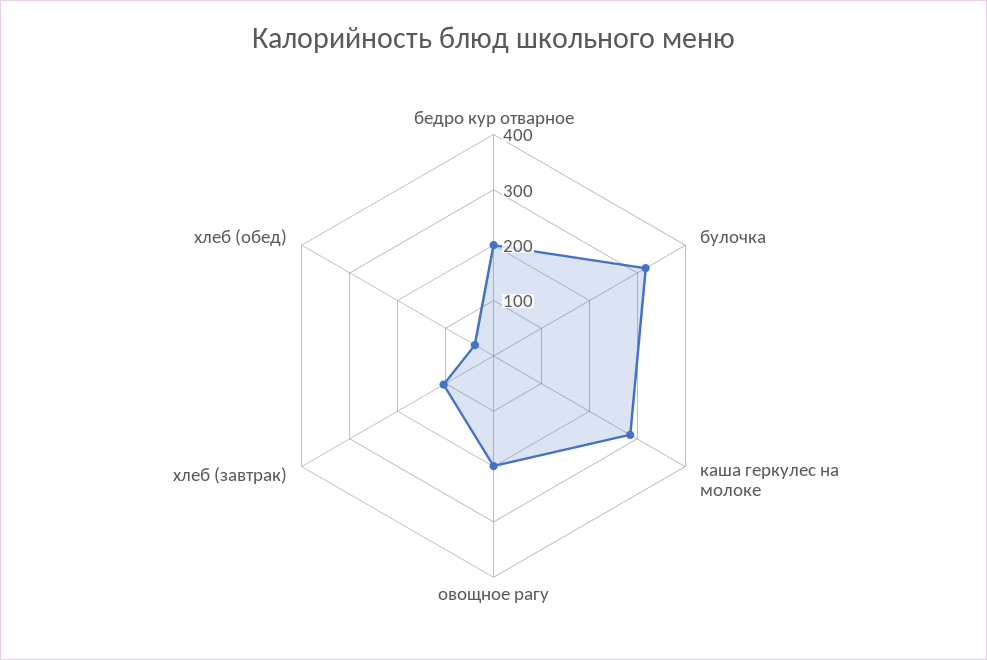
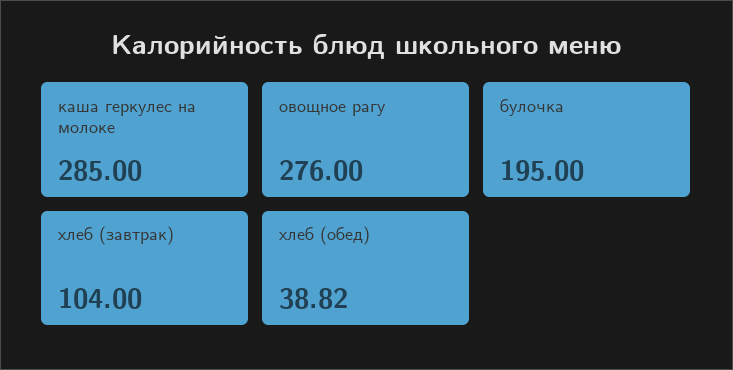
  {
-   "бедро кур отварное": 200,
-   "булочка": 320,
+   "булочка": 195,
    "каша геркулес на молоке": 285,
-   "овощное рагу": 200,
+   "овощное рагу": 276,
    "хлеб (завтрак)": 104,
    "хлеб (обед)": 38.82
  }

